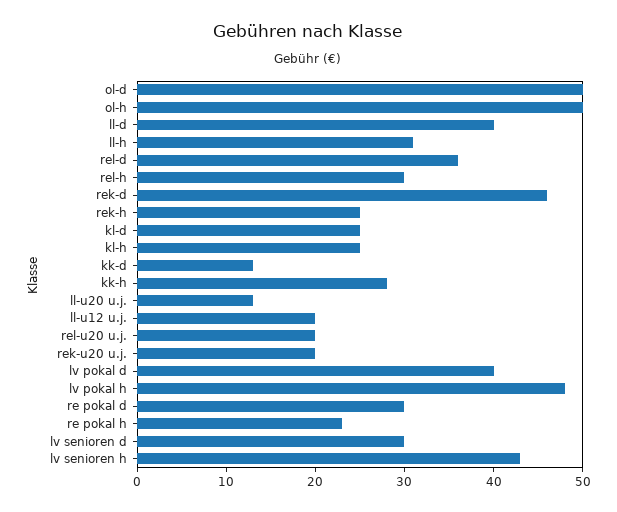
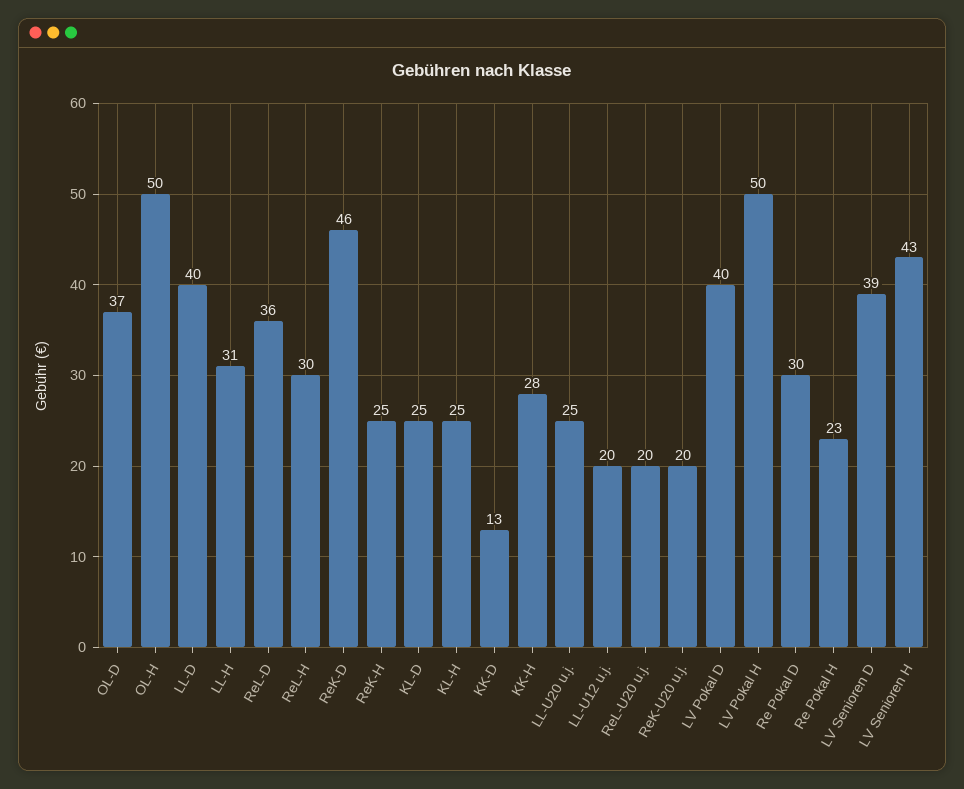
  {
-   "ol-d": 50,
+   "ol-d": 37,
    "ol-h": 50,
    "ll-d": 40,
    "ll-h": 31,
    "rel-d": 36,
    "rel-h": 30,
    "rek-d": 46,
    "rek-h": 25,
    "kl-d": 25,
    "kl-h": 25,
    "kk-d": 13,
    "kk-h": 28,
-   "ll-u20 u.j.": 13,
+   "ll-u20 u.j.": 25,
    "ll-u12 u.j.": 20,
    "rel-u20 u.j.": 20,
    "rek-u20 u.j.": 20,
    "lv pokal d": 40,
-   "lv pokal h": 48,
+   "lv pokal h": 50,
    "re pokal d": 30,
    "re pokal h": 23,
-   "lv senioren d": 30,
+   "lv senioren d": 39,
    "lv senioren h": 43
  }

